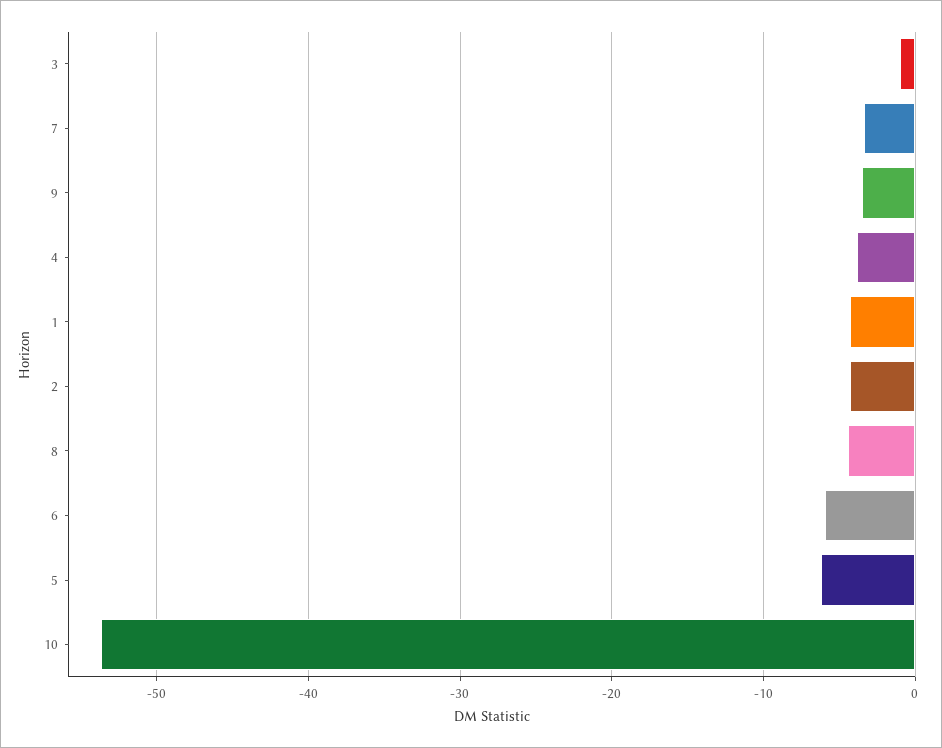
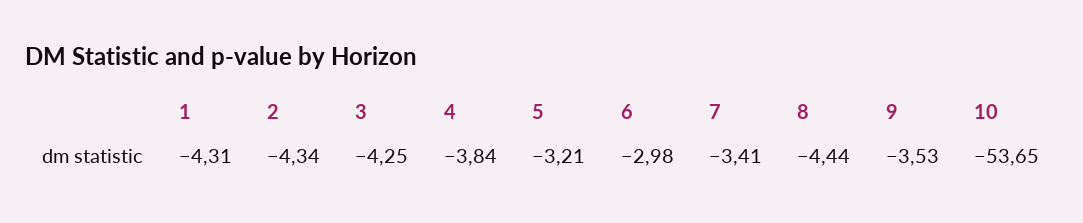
  {
-   "3": -1,
+   "3": -4.25,
    "7": -3.41,
    "9": -3.53,
    "4": -3.84,
    "1": -4.31,
    "2": -4.34,
    "8": -4.44,
-   "6": -6,
+   "6": -2.98,
-   "5": -6,
+   "5": -3.21,
    "10": -53.65
  }

